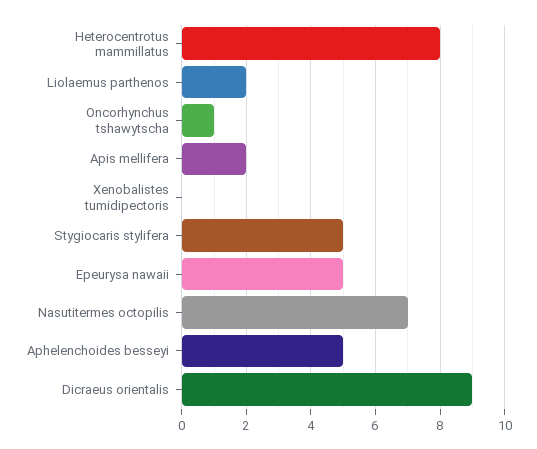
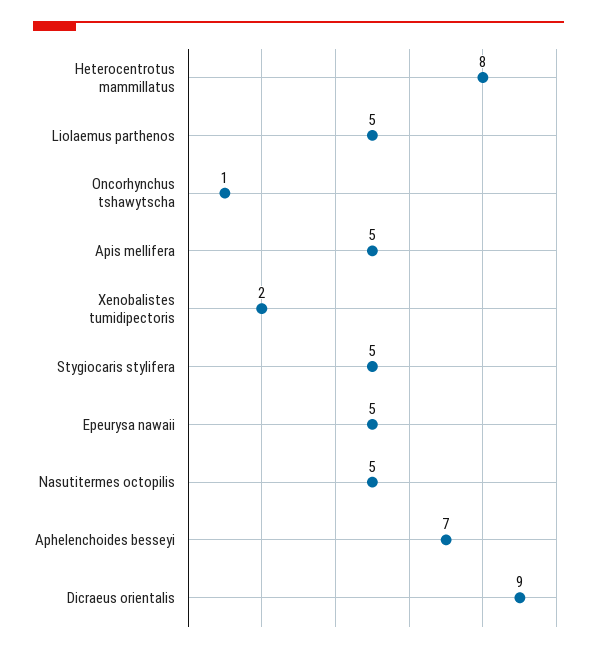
  {
    "Heterocentrotus mammillatus": 8,
-   "Liolaemus parthenos": 2,
+   "Liolaemus parthenos": 5,
    "Oncorhynchus tshawytscha": 1,
-   "Apis mellifera": 2,
+   "Apis mellifera": 5,
-   "Xenobalistes tumidipectoris": 0,
+   "Xenobalistes tumidipectoris": 2,
    "Stygiocaris stylifera": 5,
    "Epeurysa nawaii": 5,
-   "Nasutitermes octopilis": 7,
+   "Nasutitermes octopilis": 5,
-   "Aphelenchoides besseyi": 5,
+   "Aphelenchoides besseyi": 7,
    "Dicraeus orientalis": 9
  }

